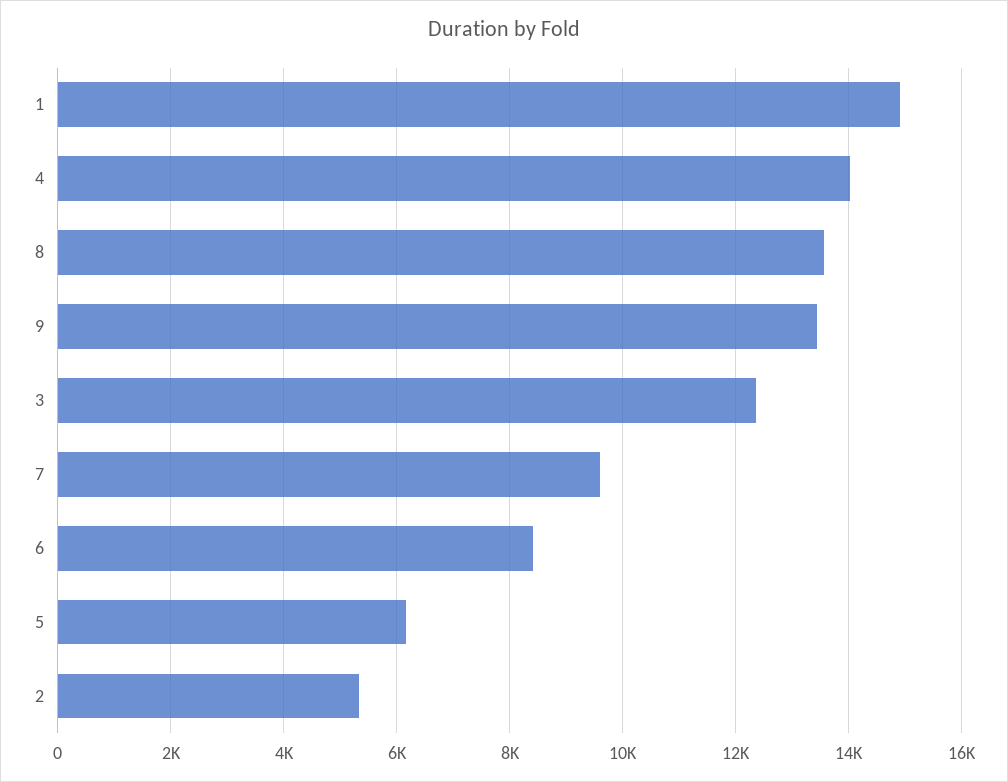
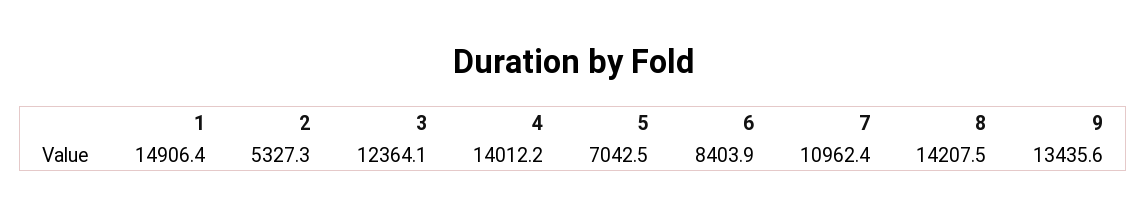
  {
    "1": 14906.4,
    "4": 14012.2,
-   "8": 13600,
+   "8": 14207.5,
    "9": 13435.6,
    "3": 12364.1,
-   "7": 9600,
+   "7": 10962.4,
    "6": 8403.9,
-   "5": 6200,
+   "5": 7042.5,
    "2": 5327.3
  }

